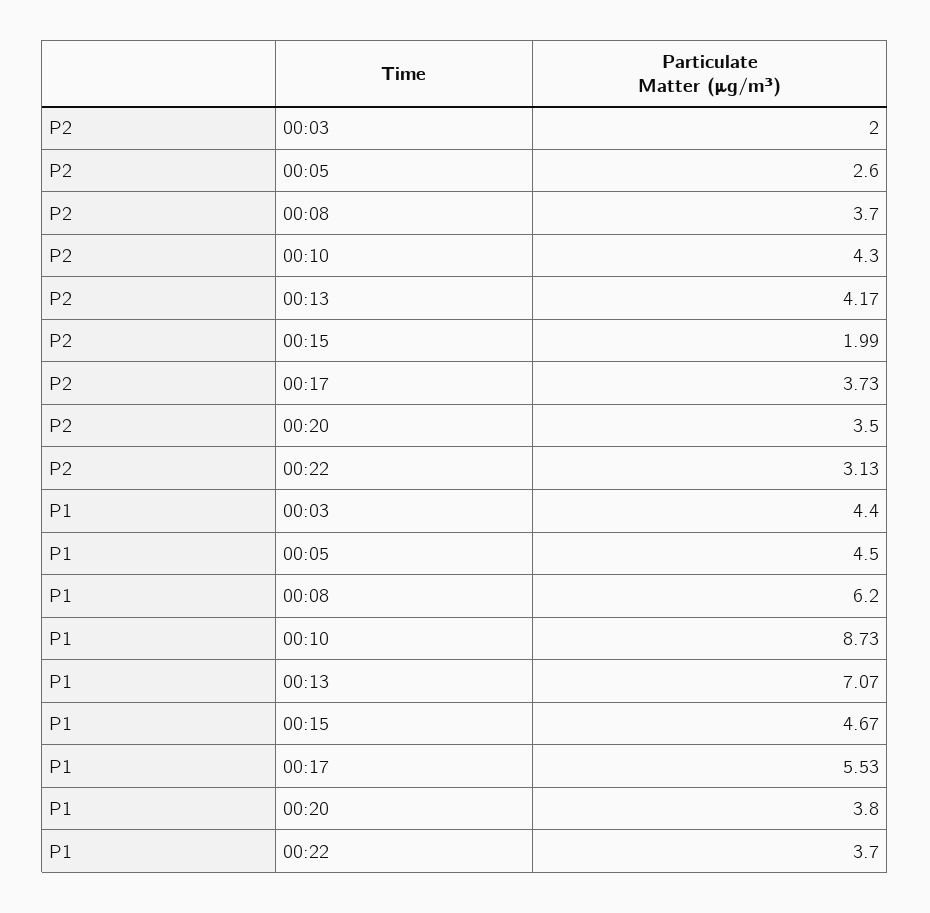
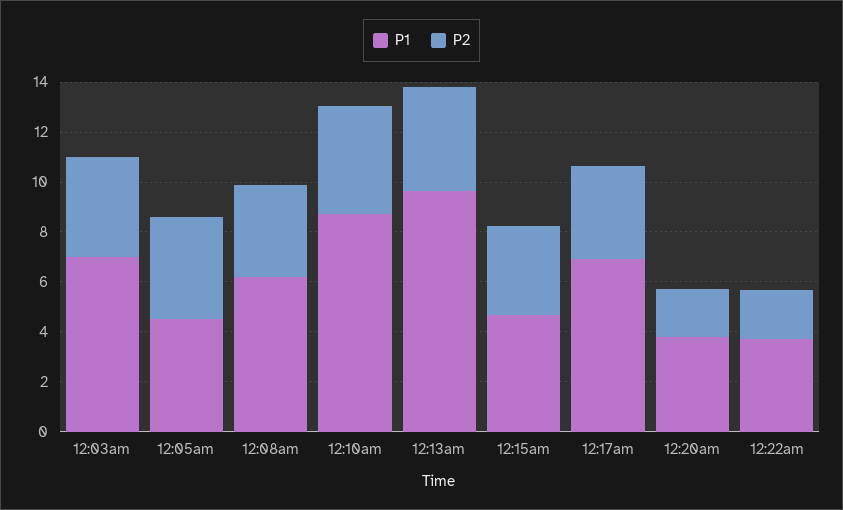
  {
    "P2": {
-     "00:03": 2,
+     "00:03": 4,
-     "00:05": 2.6,
+     "00:05": 4,
      "00:08": 3.7,
      "00:10": 4.3,
      "00:13": 4.17,
-     "00:15": 1.99,
+     "00:15": 3.5,
      "00:17": 3.73,
-     "00:20": 3.5,
+     "00:20": 2,
-     "00:22": 3.13
+     "00:22": 2
    },
    "P1": {
-     "00:03": 4.4,
+     "00:03": 7,
      "00:05": 4.5,
      "00:08": 6.2,
      "00:10": 8.73,
-     "00:13": 7.07,
+     "00:13": 9.5,
      "00:15": 4.67,
-     "00:17": 5.53,
+     "00:17": 7,
      "00:20": 3.8,
      "00:22": 3.7
    }
  }

